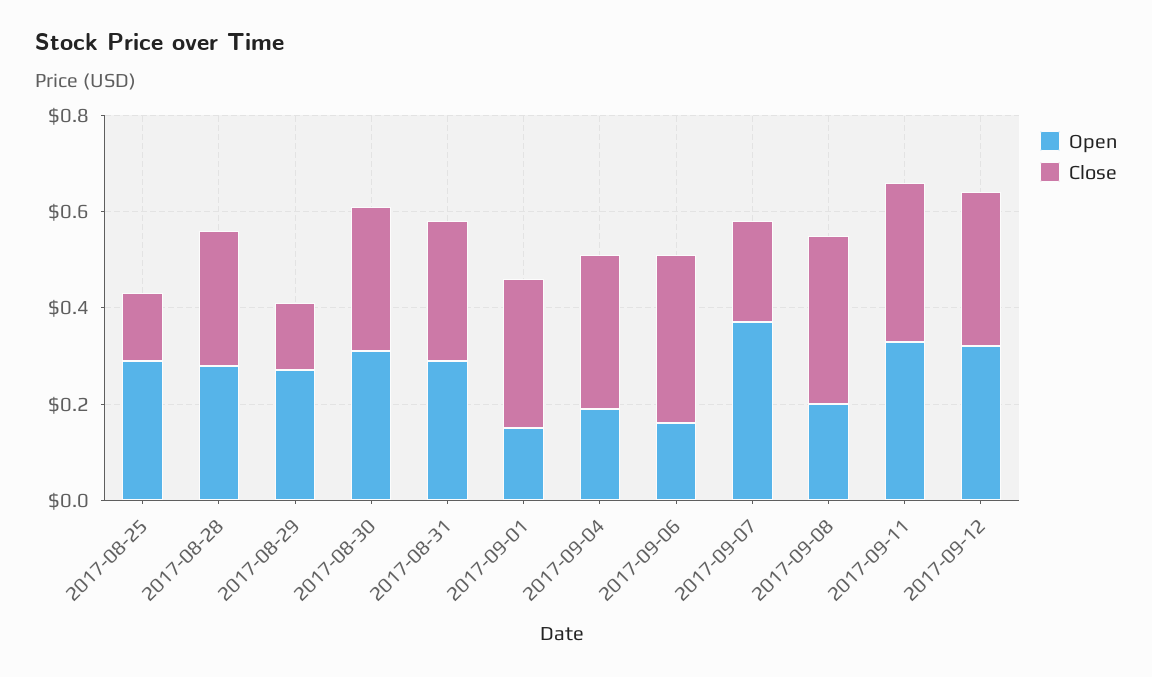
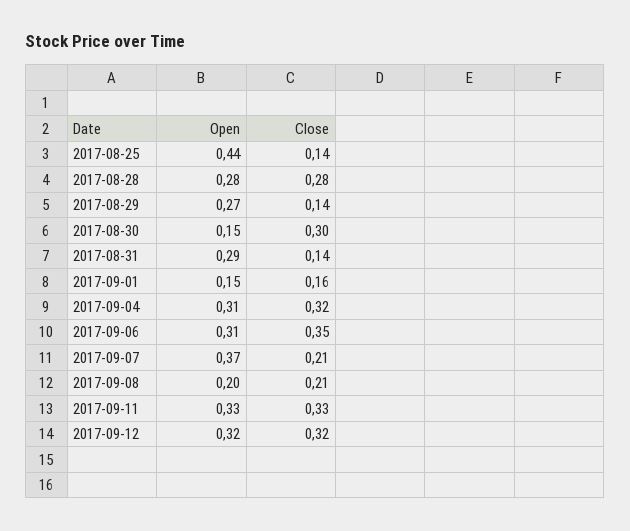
  {
    "Open": {
-     "2017-08-25": 0.3,
+     "2017-08-25": 0.44,
      "2017-08-28": 0.28,
      "2017-08-29": 0.27,
-     "2017-08-30": 0.3,
+     "2017-08-30": 0.15,
      "2017-08-31": 0.29,
      "2017-09-01": 0.15,
-     "2017-09-04": 0.2,
+     "2017-09-04": 0.31,
-     "2017-09-06": 0.15,
+     "2017-09-06": 0.31,
      "2017-09-07": 0.37,
      "2017-09-08": 0.2,
      "2017-09-11": 0.33,
      "2017-09-12": 0.32
    },
    "Close": {
      "2017-08-25": 0.14,
      "2017-08-28": 0.28,
      "2017-08-29": 0.14,
      "2017-08-30": 0.3,
-     "2017-08-31": 0.3,
+     "2017-08-31": 0.14,
-     "2017-09-01": 0.3,
+     "2017-09-01": 0.16,
      "2017-09-04": 0.32,
      "2017-09-06": 0.35,
      "2017-09-07": 0.21,
-     "2017-09-08": 0.35,
+     "2017-09-08": 0.21,
      "2017-09-11": 0.33,
      "2017-09-12": 0.32
    }
  }

